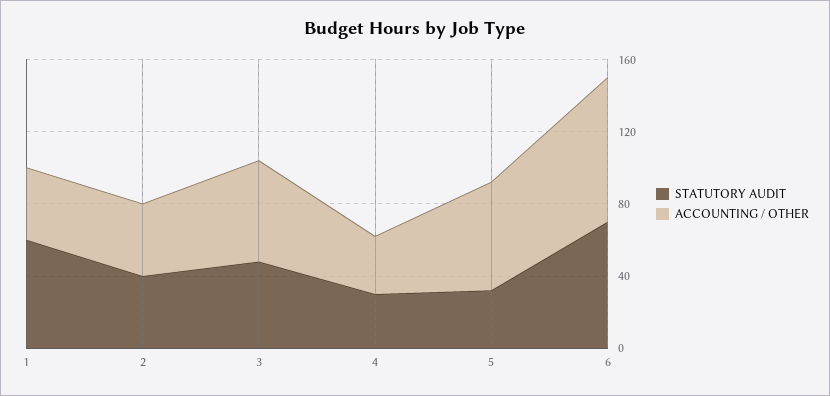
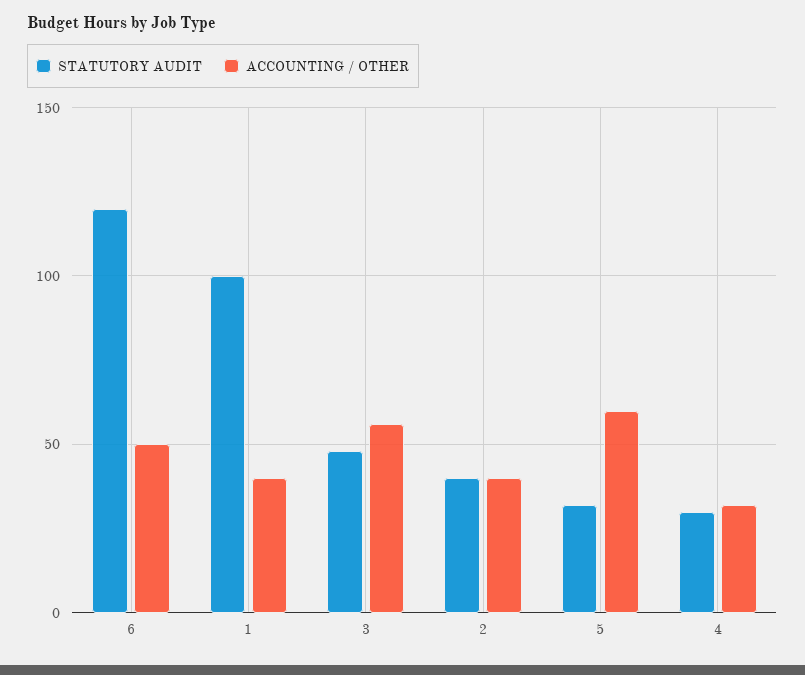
  {
    "STATUTORY AUDIT": {
-     "1": 60,
+     "1": 100,
      "2": 40,
      "3": 50,
      "4": 30,
      "5": 30,
-     "6": 70
+     "6": 120
    },
    "ACCOUNTING / OTHER": {
      "1": 40,
      "2": 40,
      "3": 55,
      "4": 30,
      "5": 60,
-     "6": 80
+     "6": 50
    }
  }

